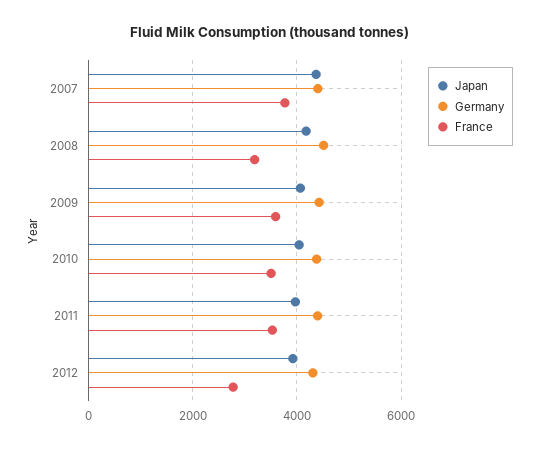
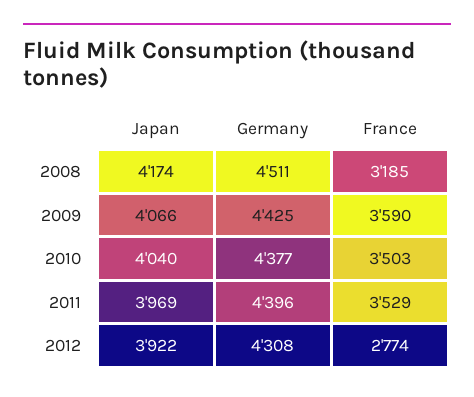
  {
    "Japan": {
-     "2007": 4400,
      "2008": 4174,
      "2009": 4066,
      "2010": 4040,
      "2011": 3969,
      "2012": 3922
    },
    "Germany": {
-     "2007": 4400,
      "2008": 4511,
      "2009": 4425,
      "2010": 4377,
      "2011": 4396,
      "2012": 4308
    },
    "France": {
-     "2007": 3800,
      "2008": 3185,
      "2009": 3590,
      "2010": 3503,
      "2011": 3529,
      "2012": 2774
    }
  }

